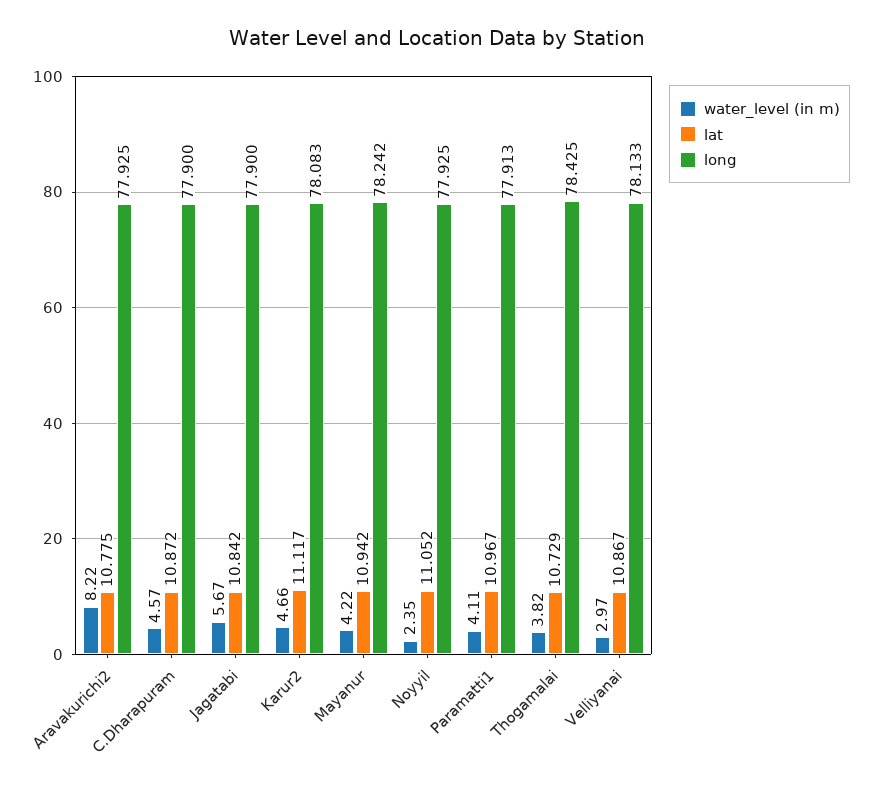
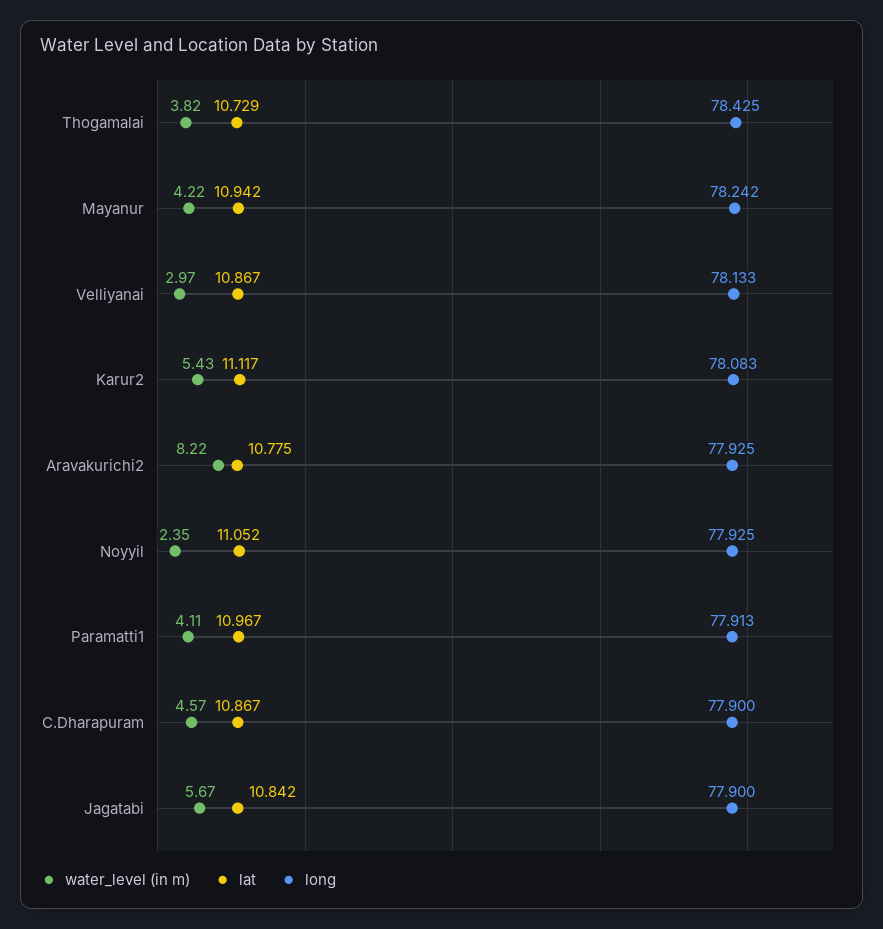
  {
    "water_level (in m)": {
      "Aravakurichi2": 8.22,
      "C.Dharapuram": 4.57,
      "Jagatabi": 5.67,
-     "Karur2": 4.66,
+     "Karur2": 5.43,
      "Mayanur": 4.22,
      "Noyyil": 2.35,
      "Paramatti1": 4.11,
      "Thogamalai": 3.82,
      "Velliyanai": 2.97
    },
    "lat": {
      "Aravakurichi2": 10.775,
-     "C.Dharapuram": 10.872,
+     "C.Dharapuram": 10.867,
      "Jagatabi": 10.842,
      "Karur2": 11.117,
      "Mayanur": 10.942,
      "Noyyil": 11.052,
      "Paramatti1": 10.967,
      "Thogamalai": 10.729,
      "Velliyanai": 10.867
    },
    "long": {
      "Aravakurichi2": 77.925,
      "C.Dharapuram": 77.9,
      "Jagatabi": 77.9,
      "Karur2": 78.083,
      "Mayanur": 78.242,
      "Noyyil": 77.925,
      "Paramatti1": 77.913,
      "Thogamalai": 78.425,
      "Velliyanai": 78.133
    }
  }

